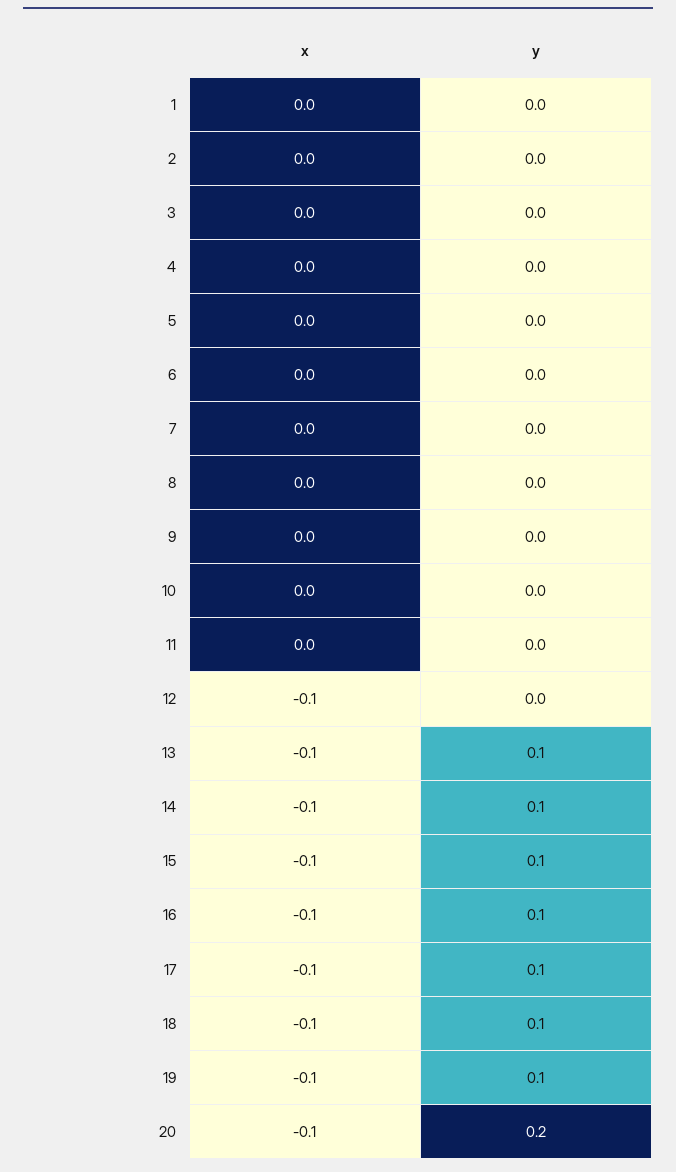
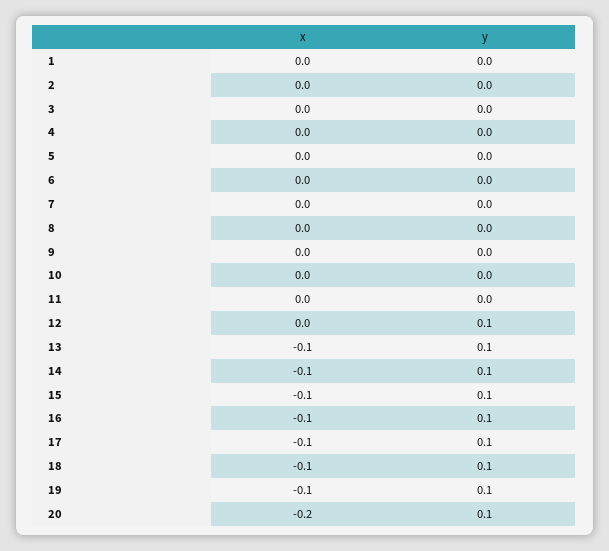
  {
    "x": {
      "1": 0,
      "2": 0,
      "3": 0,
      "4": 0,
      "5": 0,
      "6": 0,
      "7": 0,
      "8": 0,
      "9": 0,
      "10": 0,
      "11": 0,
-     "12": -0.1,
+     "12": 0,
      "13": -0.1,
      "14": -0.1,
      "15": -0.1,
      "16": -0.1,
      "17": -0.1,
      "18": -0.1,
      "19": -0.1,
-     "20": -0.1
+     "20": -0.2
    },
    "y": {
      "1": 0,
      "2": 0,
      "3": 0,
      "4": 0,
      "5": 0,
      "6": 0,
      "7": 0,
      "8": 0,
      "9": 0,
      "10": 0,
      "11": 0,
-     "12": 0,
+     "12": 0.1,
      "13": 0.1,
      "14": 0.1,
      "15": 0.1,
      "16": 0.1,
      "17": 0.1,
      "18": 0.1,
      "19": 0.1,
-     "20": 0.2
+     "20": 0.1
    }
  }

